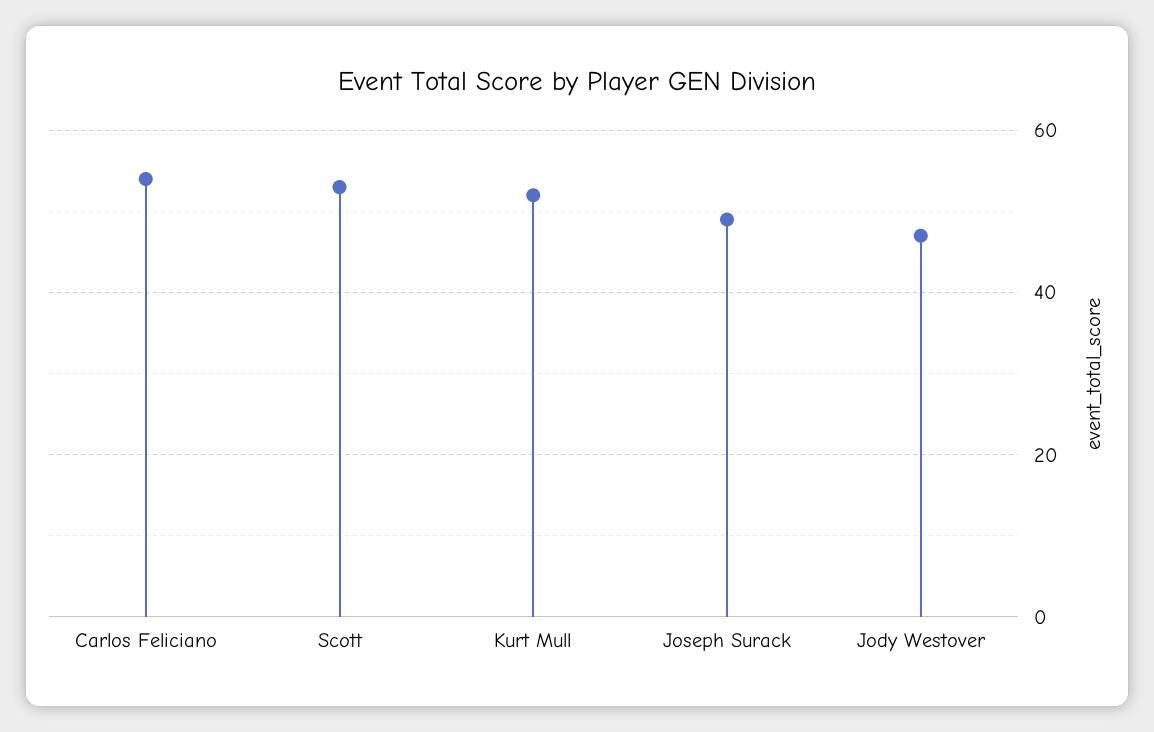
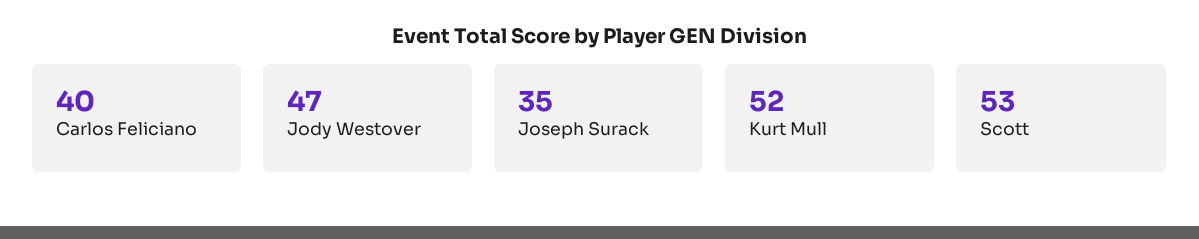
  {
-   "Carlos Feliciano": 55,
+   "Carlos Feliciano": 40,
    "Scott": 53,
    "Kurt Mull": 52,
-   "Joseph Surack": 50,
+   "Joseph Surack": 35,
    "Jody Westover": 47
  }

